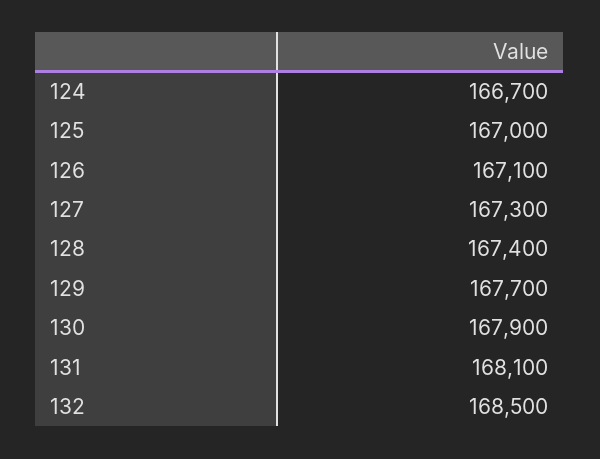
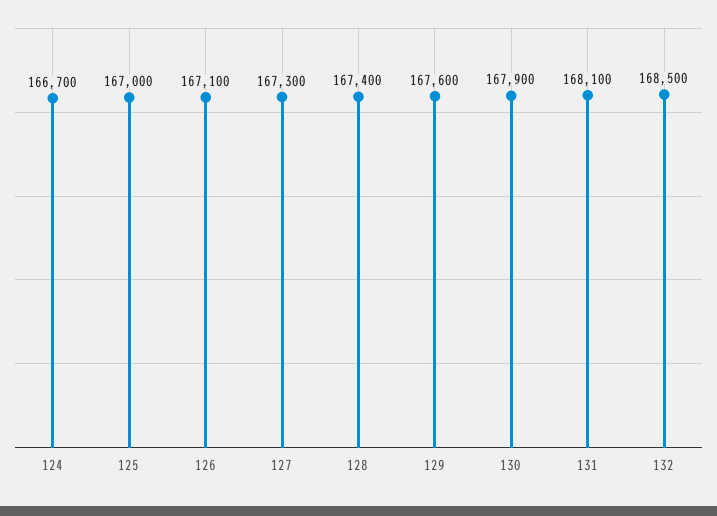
  {
    "124": 166700,
    "125": 167000,
    "126": 167100,
    "127": 167300,
    "128": 167400,
-   "129": 167700,
+   "129": 167600,
    "130": 167900,
    "131": 168100,
    "132": 168500
  }

